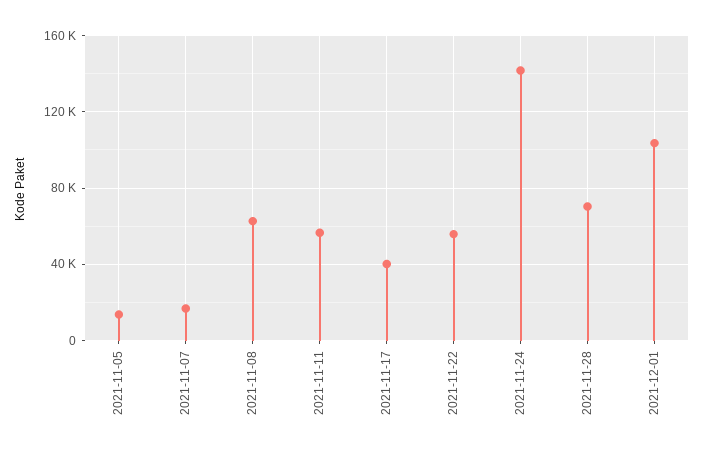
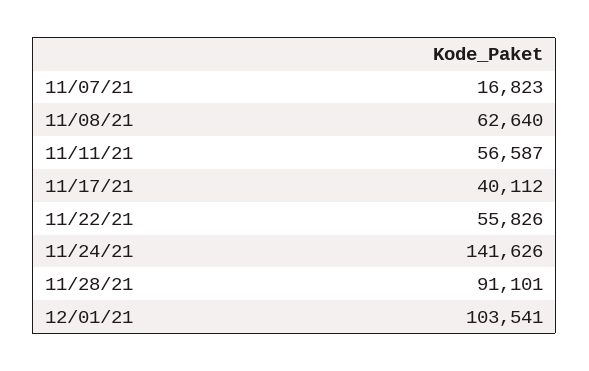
  {
-   "2021-11-05": 15000,
    "2021-11-07": 16823,
    "2021-11-08": 62640,
    "2021-11-11": 56587,
    "2021-11-17": 40112,
    "2021-11-22": 55826,
    "2021-11-24": 141626,
-   "2021-11-28": 70000,
+   "2021-11-28": 91101,
    "2021-12-01": 103541
  }

